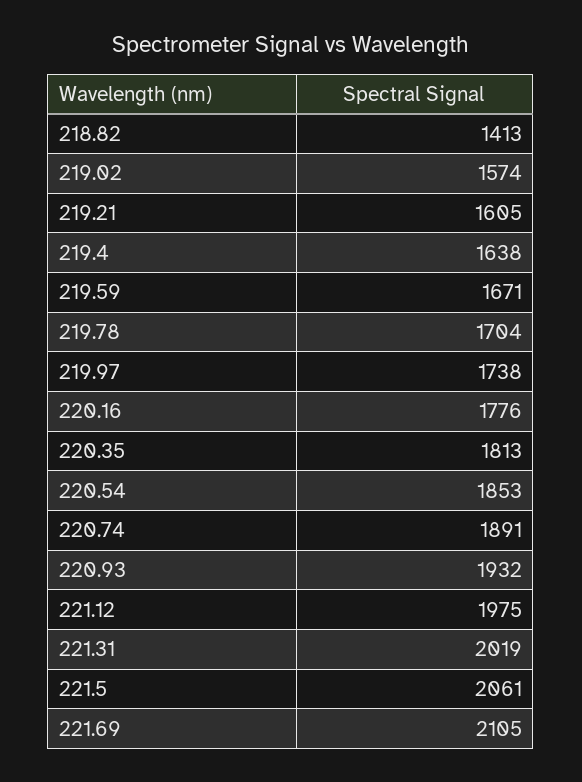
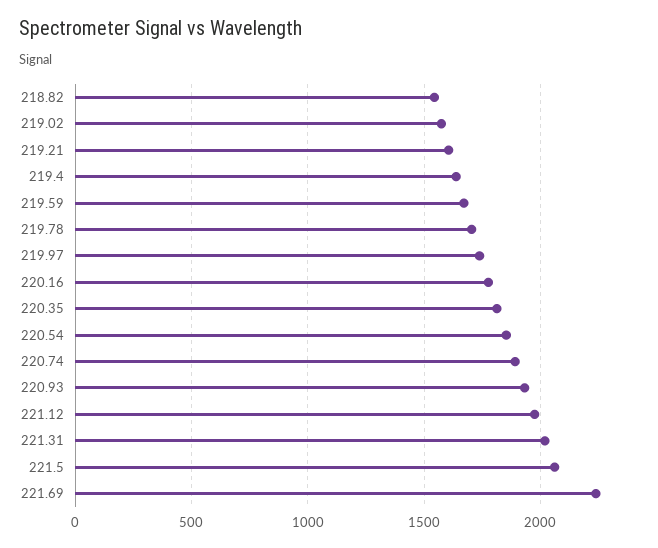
  {
-   "218.82": 1413,
+   "218.82": 1550,
    "219.02": 1574,
    "219.21": 1605,
    "219.4": 1638,
    "219.59": 1671,
    "219.78": 1704,
    "219.97": 1738,
    "220.16": 1776,
    "220.35": 1813,
    "220.54": 1853,
    "220.74": 1891,
    "220.93": 1932,
    "221.12": 1975,
    "221.31": 2019,
    "221.5": 2061,
-   "221.69": 2105
+   "221.69": 2250
  }

